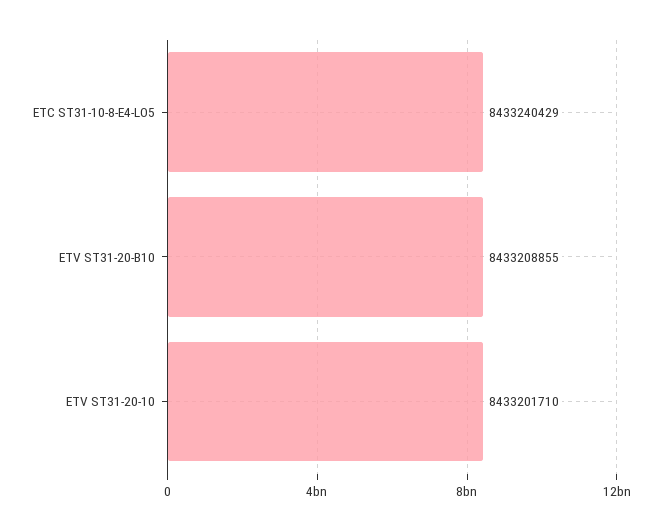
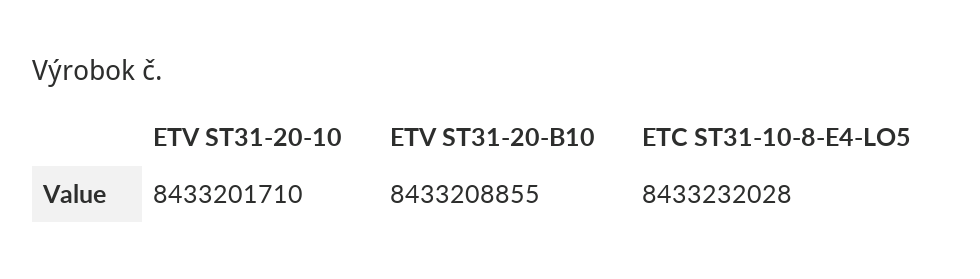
  {
-   "ETC ST31-10-8-E4-LO5": 8433240429,
+   "ETC ST31-10-8-E4-LO5": 8433232028,
    "ETV ST31-20-B10": 8433208855,
    "ETV ST31-20-10": 8433201710
  }

